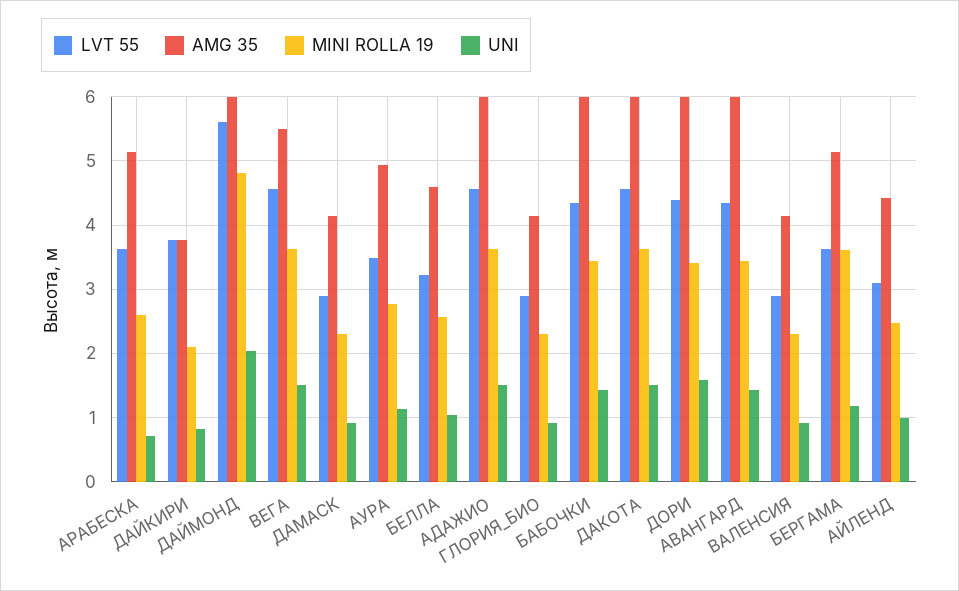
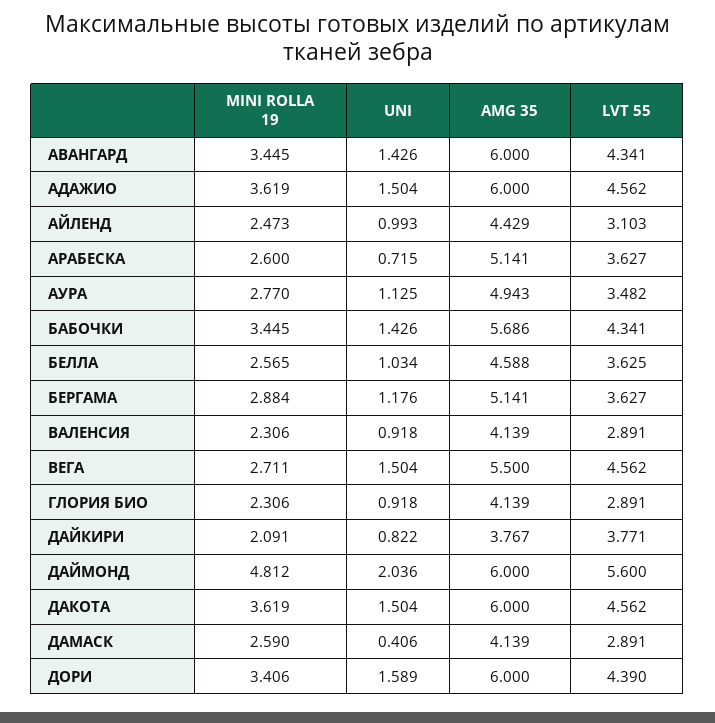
  {
    "LVT 55": {
      "АРАБЕСКА": 3.627,
      "ДАЙКИРИ": 3.771,
      "ДАЙМОНД": 5.6,
      "ВЕГА": 4.562,
      "ДАМАСК": 2.891,
      "АУРА": 3.482,
-     "БЕЛЛА": 3.2,
+     "БЕЛЛА": 3.625,
      "АДАЖИО": 4.562,
      "ГЛОРИЯ_БИО": 2.891,
      "БАБОЧКИ": 4.341,
      "ДАКОТА": 4.562,
      "ДОРИ": 4.39,
      "АВАНГАРД": 4.341,
      "ВАЛЕНСИЯ": 2.891,
      "БЕРГАМА": 3.627,
      "АЙЛЕНД": 3.103
    },
    "AMG 35": {
      "АРАБЕСКА": 5.141,
      "ДАЙКИРИ": 3.767,
      "ДАЙМОНД": 6,
      "ВЕГА": 5.5,
      "ДАМАСК": 4.139,
      "АУРА": 4.943,
      "БЕЛЛА": 4.588,
      "АДАЖИО": 6,
      "ГЛОРИЯ_БИО": 4.139,
-     "БАБОЧКИ": 6,
+     "БАБОЧКИ": 5.686,
      "ДАКОТА": 6,
      "ДОРИ": 6,
      "АВАНГАРД": 6,
      "ВАЛЕНСИЯ": 4.139,
      "БЕРГАМА": 5.141,
      "АЙЛЕНД": 4.429
    },
    "MINI ROLLA 19": {
      "АРАБЕСКА": 2.6,
      "ДАЙКИРИ": 2.091,
      "ДАЙМОНД": 4.812,
-     "ВЕГА": 3.6,
+     "ВЕГА": 2.711,
-     "ДАМАСК": 2.3,
+     "ДАМАСК": 2.59,
      "АУРА": 2.77,
      "БЕЛЛА": 2.565,
      "АДАЖИО": 3.619,
      "ГЛОРИЯ_БИО": 2.306,
      "БАБОЧКИ": 3.445,
      "ДАКОТА": 3.619,
      "ДОРИ": 3.406,
      "АВАНГАРД": 3.445,
      "ВАЛЕНСИЯ": 2.306,
-     "БЕРГАМА": 3.6,
+     "БЕРГАМА": 2.884,
      "АЙЛЕНД": 2.473
    },
    "UNI": {
      "АРАБЕСКА": 0.715,
      "ДАЙКИРИ": 0.822,
      "ДАЙМОНД": 2.036,
      "ВЕГА": 1.504,
-     "ДАМАСК": 0.9,
+     "ДАМАСК": 0.406,
      "АУРА": 1.125,
      "БЕЛЛА": 1.034,
      "АДАЖИО": 1.504,
      "ГЛОРИЯ_БИО": 0.918,
      "БАБОЧКИ": 1.426,
      "ДАКОТА": 1.504,
      "ДОРИ": 1.589,
      "АВАНГАРД": 1.426,
      "ВАЛЕНСИЯ": 0.918,
      "БЕРГАМА": 1.176,
      "АЙЛЕНД": 0.993
    }
  }

